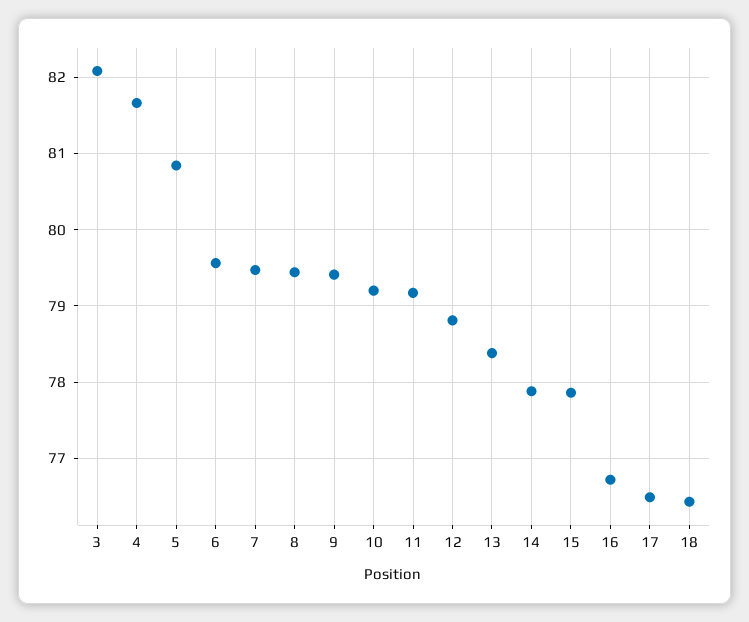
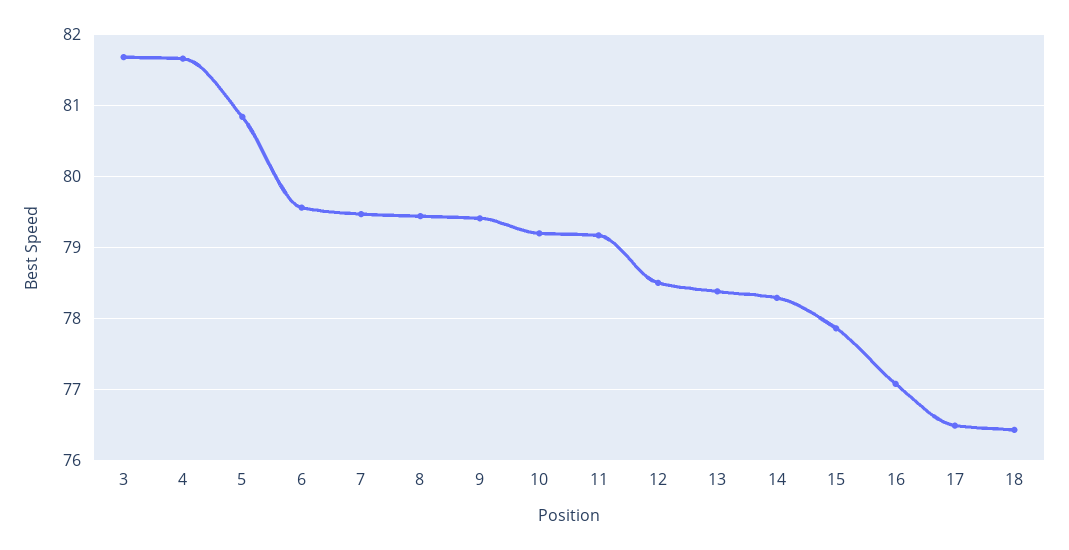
  {
-   "3": 82.1,
+   "3": 81.7,
    "4": 81.7,
    "5": 80.8,
    "6": 79.6,
    "7": 79.5,
    "8": 79.4,
    "9": 79.4,
    "10": 79.2,
    "11": 79.2,
-   "12": 78.8,
+   "12": 78.5,
    "13": 78.4,
-   "14": 77.9,
+   "14": 78.3,
    "15": 77.9,
-   "16": 76.7,
+   "16": 77.1,
    "17": 76.5,
    "18": 76.4
  }

